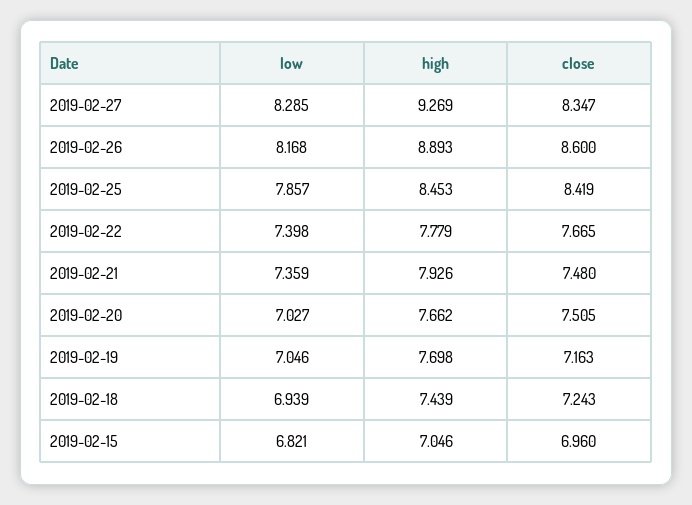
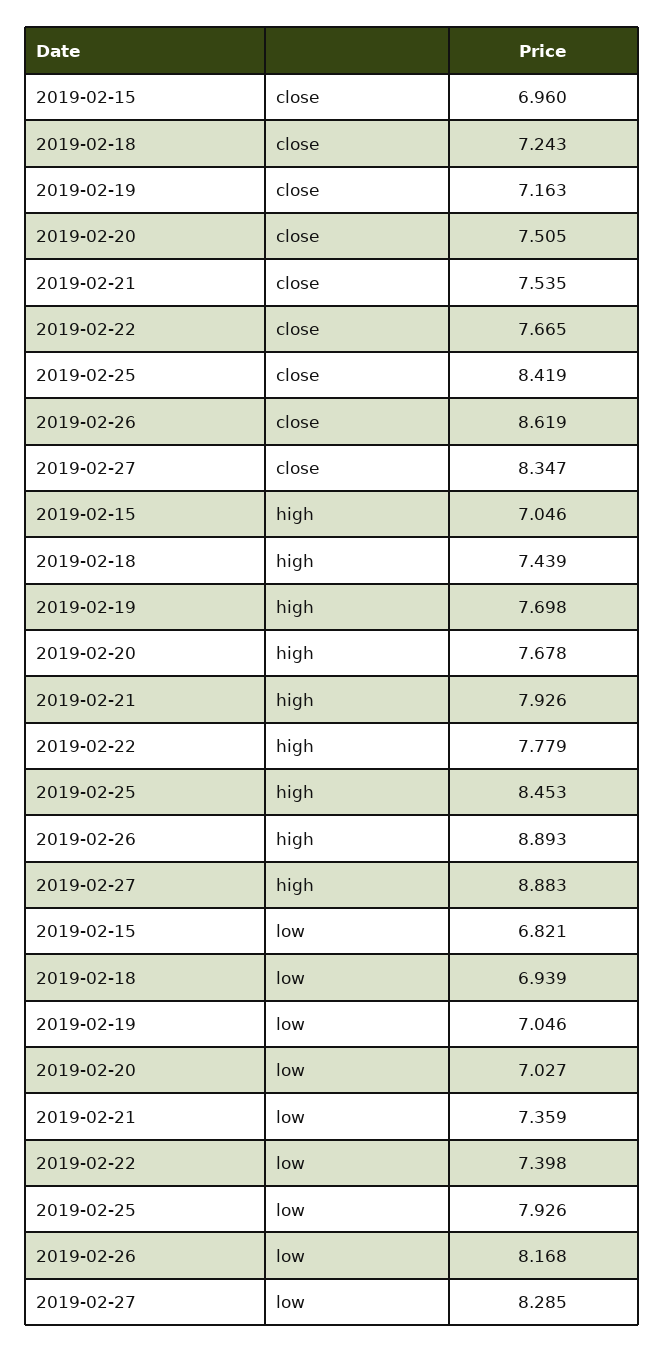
  {
    "low": {
      "2019-02-27": 8.285,
      "2019-02-26": 8.168,
-     "2019-02-25": 7.857,
+     "2019-02-25": 7.926,
      "2019-02-22": 7.398,
      "2019-02-21": 7.359,
      "2019-02-20": 7.027,
      "2019-02-19": 7.046,
      "2019-02-18": 6.939,
      "2019-02-15": 6.821
    },
    "high": {
-     "2019-02-27": 9.269,
+     "2019-02-27": 8.883,
      "2019-02-26": 8.893,
      "2019-02-25": 8.453,
      "2019-02-22": 7.779,
      "2019-02-21": 7.926,
-     "2019-02-20": 7.662,
+     "2019-02-20": 7.678,
      "2019-02-19": 7.698,
      "2019-02-18": 7.439,
      "2019-02-15": 7.046
    },
    "close": {
      "2019-02-27": 8.347,
-     "2019-02-26": 8.6,
+     "2019-02-26": 8.619,
      "2019-02-25": 8.419,
      "2019-02-22": 7.665,
-     "2019-02-21": 7.48,
+     "2019-02-21": 7.535,
      "2019-02-20": 7.505,
      "2019-02-19": 7.163,
      "2019-02-18": 7.243,
      "2019-02-15": 6.96
    }
  }

